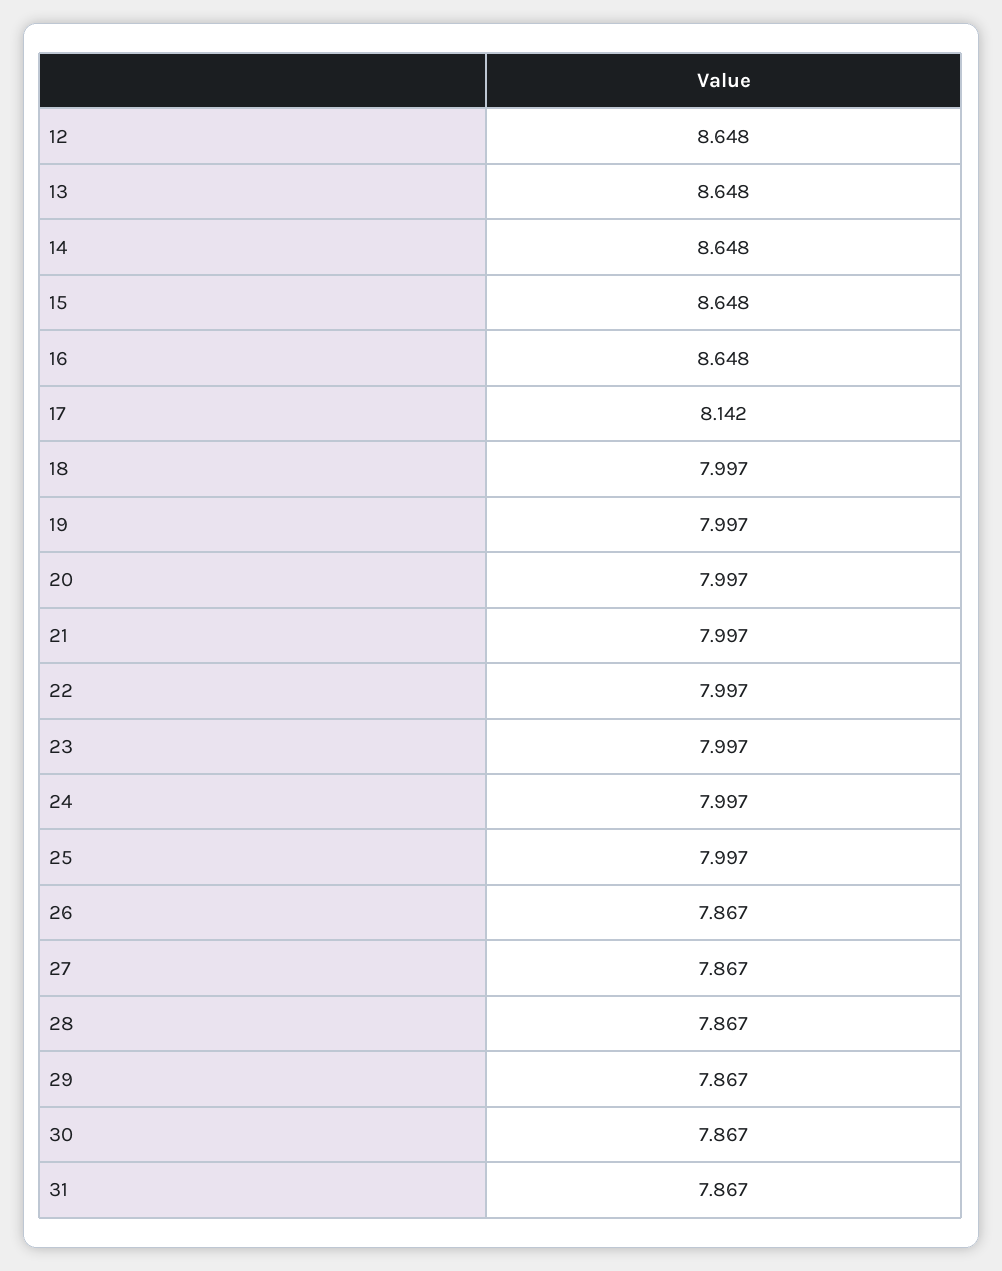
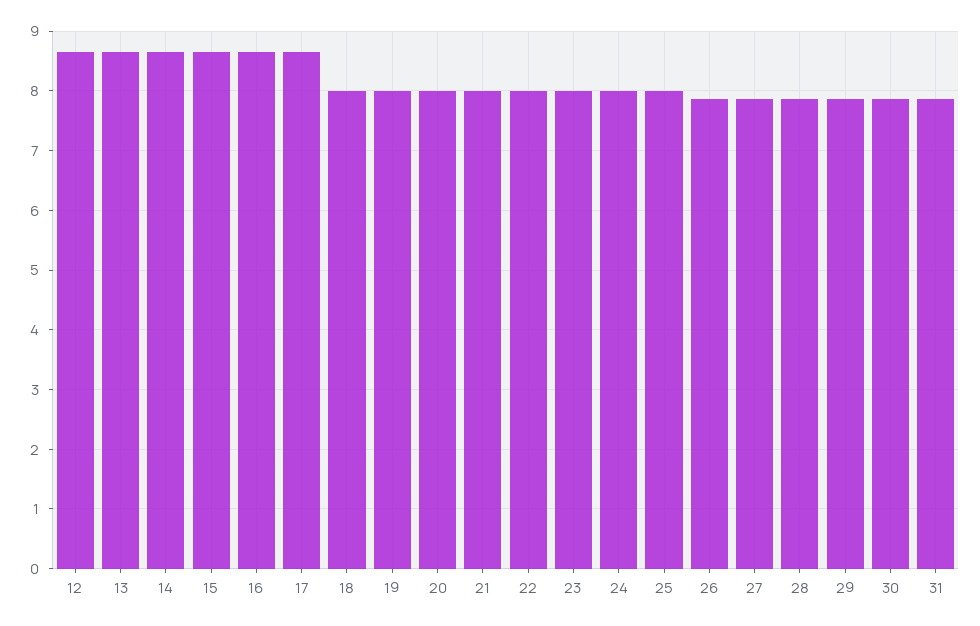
  {
    "12": 8.648,
    "13": 8.648,
    "14": 8.648,
    "15": 8.648,
    "16": 8.648,
-   "17": 8.142,
+   "17": 8.6,
    "18": 7.997,
    "19": 7.997,
    "20": 7.997,
    "21": 7.997,
    "22": 7.997,
    "23": 7.997,
    "24": 7.997,
    "25": 7.997,
    "26": 7.867,
    "27": 7.867,
    "28": 7.867,
    "29": 7.867,
    "30": 7.867,
    "31": 7.867
  }

